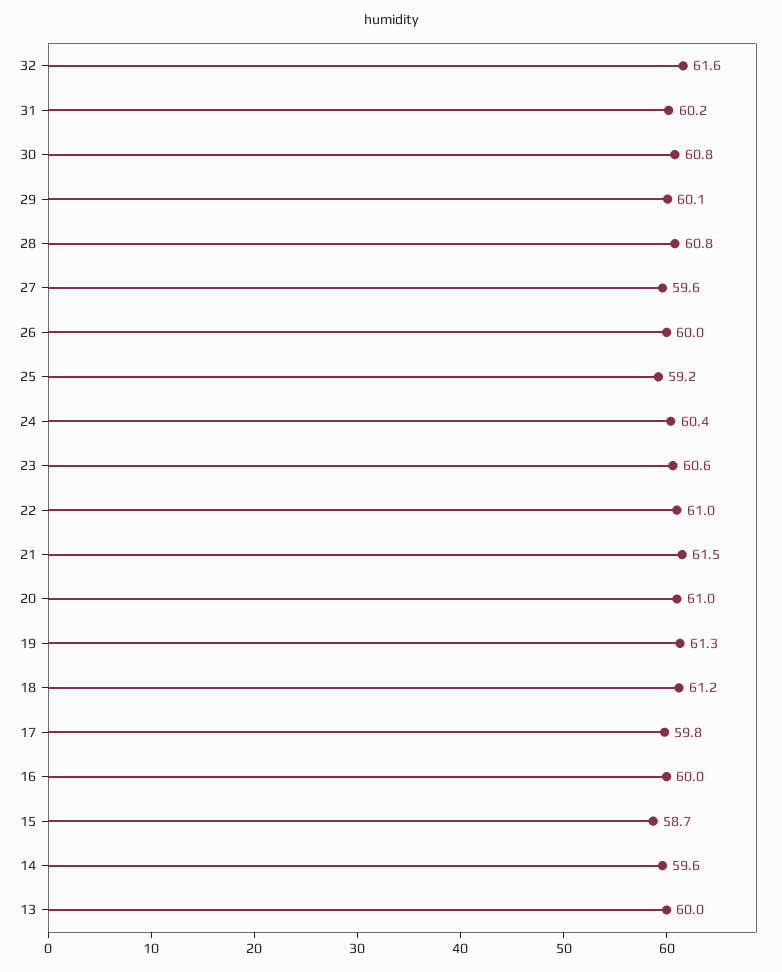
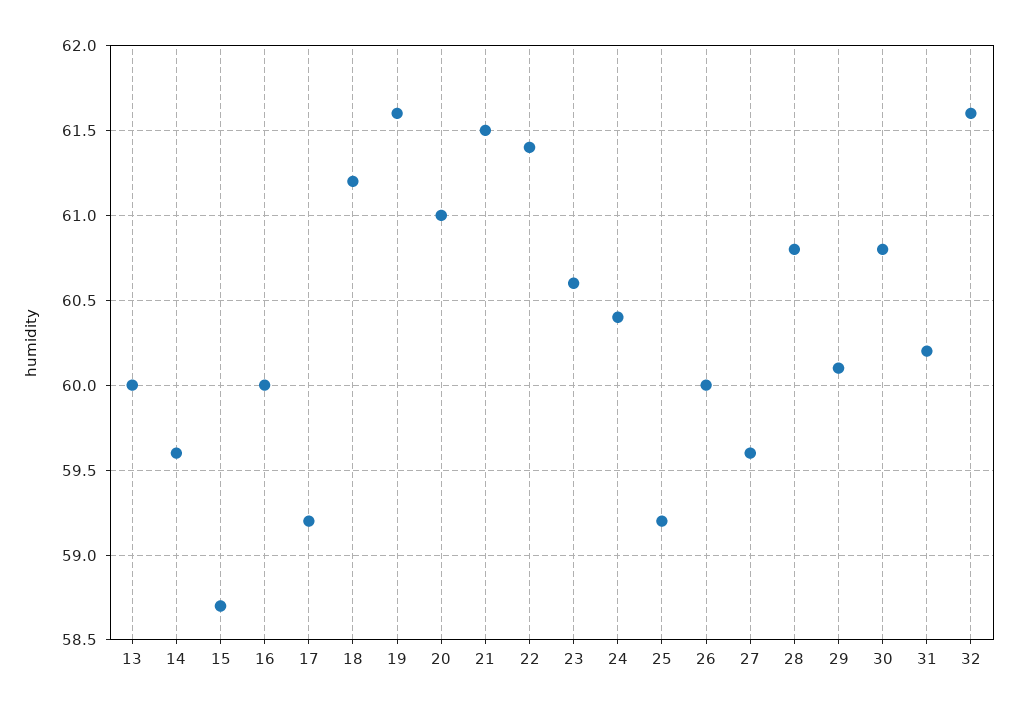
  {
    "32": 61.6,
    "31": 60.2,
    "30": 60.8,
    "29": 60.1,
    "28": 60.8,
    "27": 59.6,
    "26": 60,
    "25": 59.2,
    "24": 60.4,
    "23": 60.6,
-   "22": 61,
+   "22": 61.4,
    "21": 61.5,
    "20": 61,
-   "19": 61.3,
+   "19": 61.6,
    "18": 61.2,
-   "17": 59.8,
+   "17": 59.2,
    "16": 60,
    "15": 58.7,
    "14": 59.6,
    "13": 60
  }

